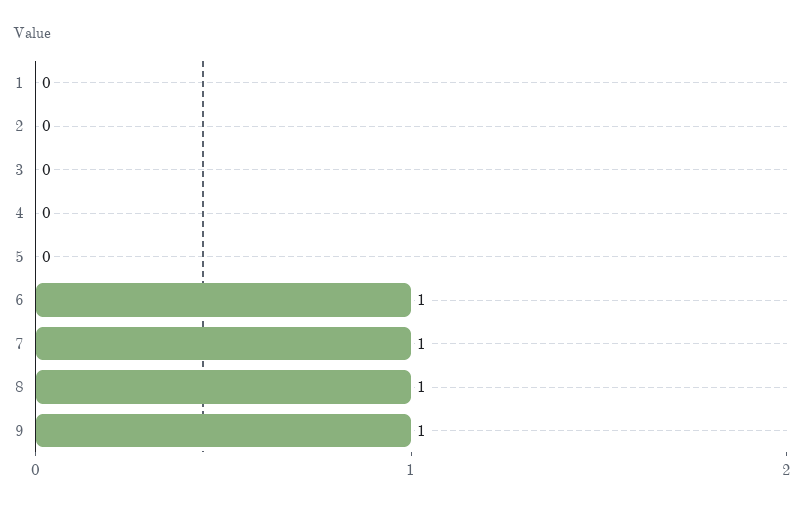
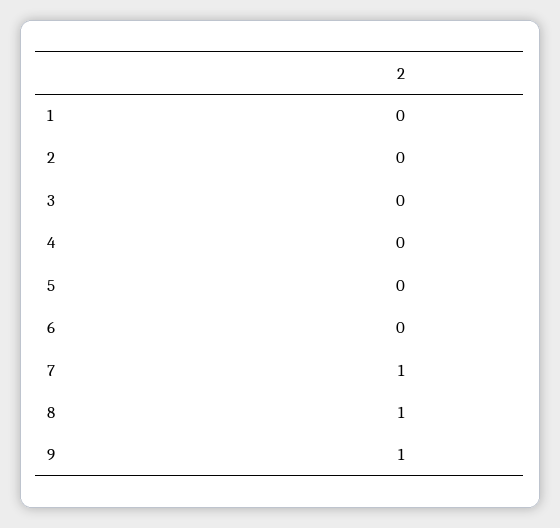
  {
    "1": 0,
    "2": 0,
    "3": 0,
    "4": 0,
    "5": 0,
-   "6": 1,
+   "6": 0,
    "7": 1,
    "8": 1,
    "9": 1
  }

